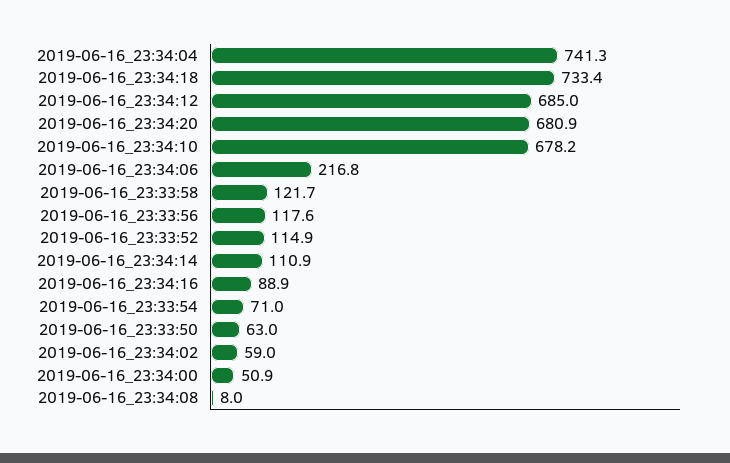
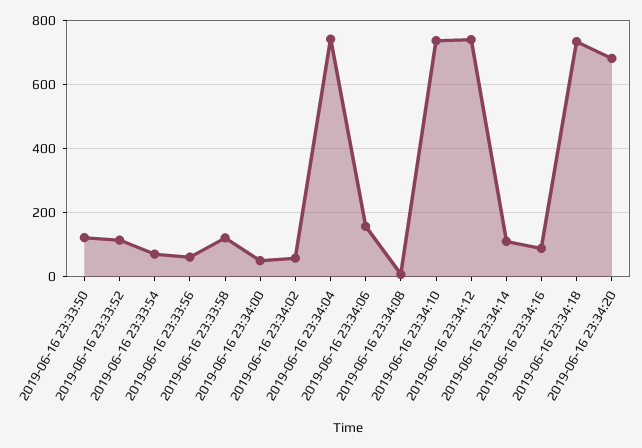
  {
    "2019-06-16_23:34:04": 741.3,
    "2019-06-16_23:34:18": 733.4,
-   "2019-06-16_23:34:12": 685,
+   "2019-06-16_23:34:12": 740,
    "2019-06-16_23:34:20": 680.9,
-   "2019-06-16_23:34:10": 678.2,
+   "2019-06-16_23:34:10": 740,
-   "2019-06-16_23:34:06": 216.8,
+   "2019-06-16_23:34:06": 160,
    "2019-06-16_23:33:58": 121.7,
-   "2019-06-16_23:33:56": 117.6,
+   "2019-06-16_23:33:56": 60,
    "2019-06-16_23:33:52": 114.9,
    "2019-06-16_23:34:14": 110.9,
    "2019-06-16_23:34:16": 88.9,
    "2019-06-16_23:33:54": 71,
-   "2019-06-16_23:33:50": 63,
+   "2019-06-16_23:33:50": 120,
    "2019-06-16_23:34:02": 59,
    "2019-06-16_23:34:00": 50.9,
    "2019-06-16_23:34:08": 8
  }

